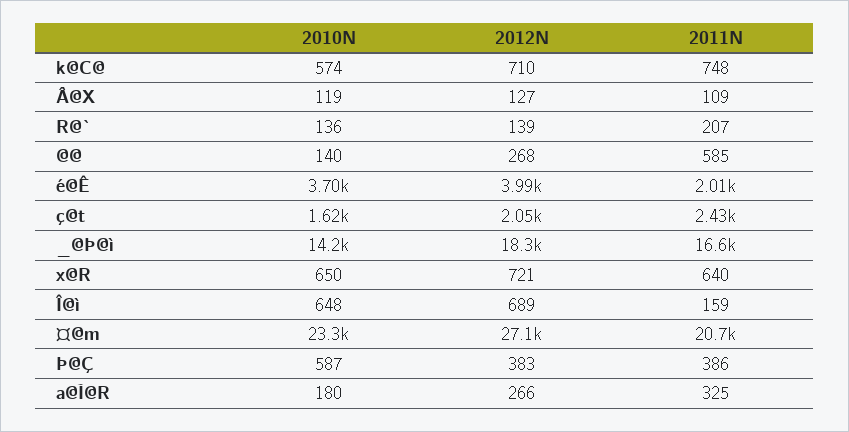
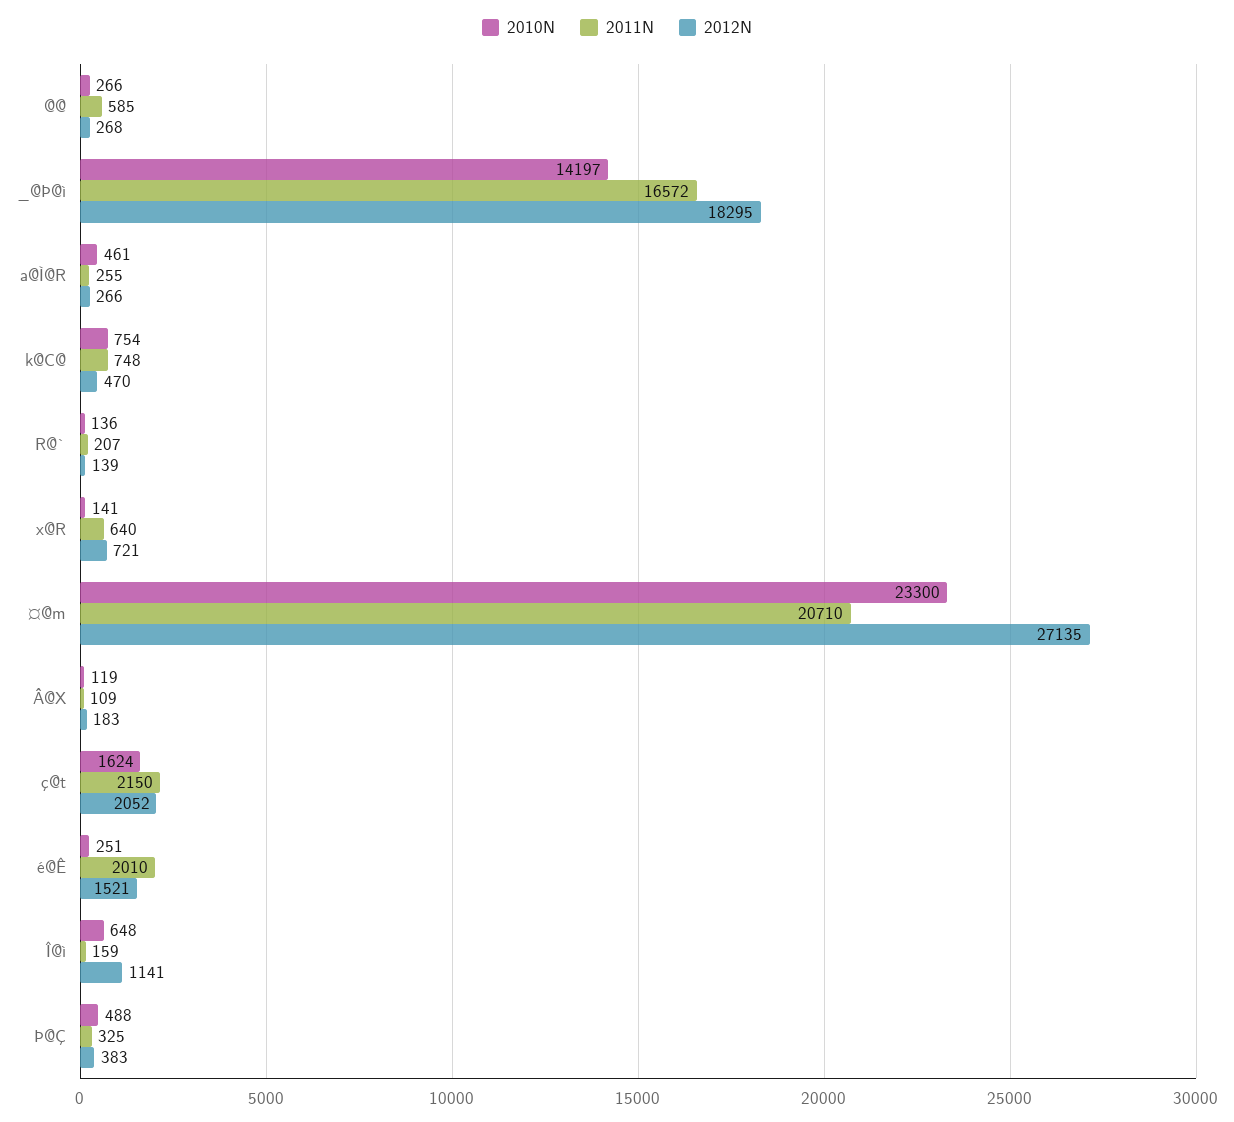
  {
    "2010N": {
-     "k@C@": 574,
+     "k@C@": 754,
      "Â@X": 119,
      "R@`": 136,
-     "@@": 140,
+     "@@": 266,
-     "é@Ê": 3700,
+     "é@Ê": 251,
      "ç@t": 1624,
      "_@Þ@ì": 14197,
-     "x@R": 650,
+     "x@R": 141,
      "Î@ì": 648,
      "¤@m": 23300,
-     "Þ@Ç": 587,
+     "Þ@Ç": 488,
-     "a@Ì@R": 180
+     "a@Ì@R": 461
    },
    "2012N": {
-     "k@C@": 710,
+     "k@C@": 470,
-     "Â@X": 127,
+     "Â@X": 183,
      "R@`": 139,
      "@@": 268,
-     "é@Ê": 3990,
+     "é@Ê": 1521,
      "ç@t": 2052,
      "_@Þ@ì": 18295,
      "x@R": 721,
-     "Î@ì": 689,
+     "Î@ì": 1141,
      "¤@m": 27135,
      "Þ@Ç": 383,
      "a@Ì@R": 266
    },
    "2011N": {
      "k@C@": 748,
      "Â@X": 109,
      "R@`": 207,
      "@@": 585,
      "é@Ê": 2010,
-     "ç@t": 2430,
+     "ç@t": 2150,
      "_@Þ@ì": 16572,
      "x@R": 640,
      "Î@ì": 159,
      "¤@m": 20710,
-     "Þ@Ç": 386,
+     "Þ@Ç": 325,
-     "a@Ì@R": 325
+     "a@Ì@R": 255
    }
  }

